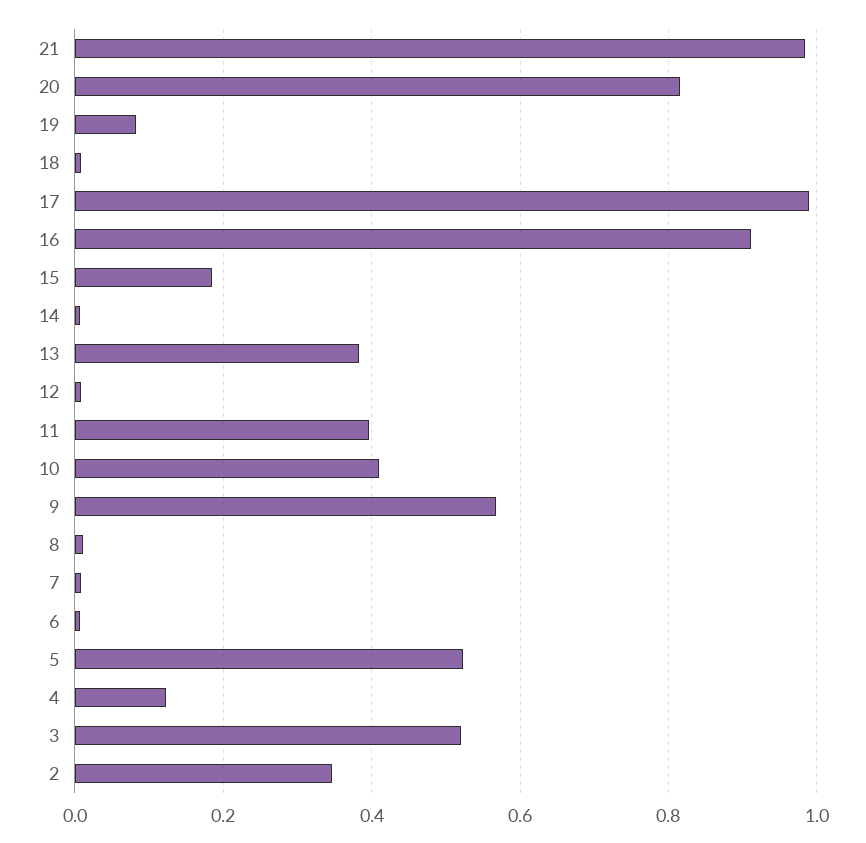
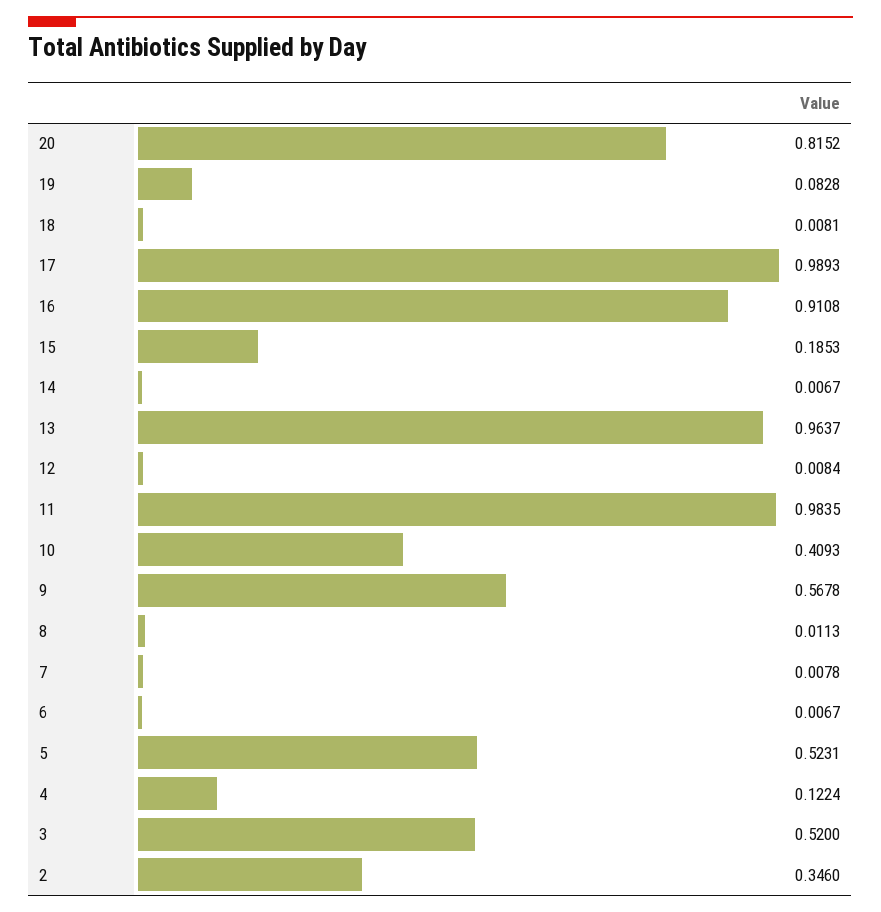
  {
-   "21": 0.98,
    "20": 0.8152,
    "19": 0.0828,
    "18": 0.0081,
    "17": 0.9893,
    "16": 0.9108,
    "15": 0.1853,
    "14": 0.0067,
-   "13": 0.38,
+   "13": 0.9637,
    "12": 0.0084,
-   "11": 0.4,
+   "11": 0.9835,
    "10": 0.4093,
    "9": 0.5678,
    "8": 0.0113,
    "7": 0.0078,
    "6": 0.0067,
    "5": 0.5231,
    "4": 0.1224,
    "3": 0.52,
    "2": 0.346
  }

